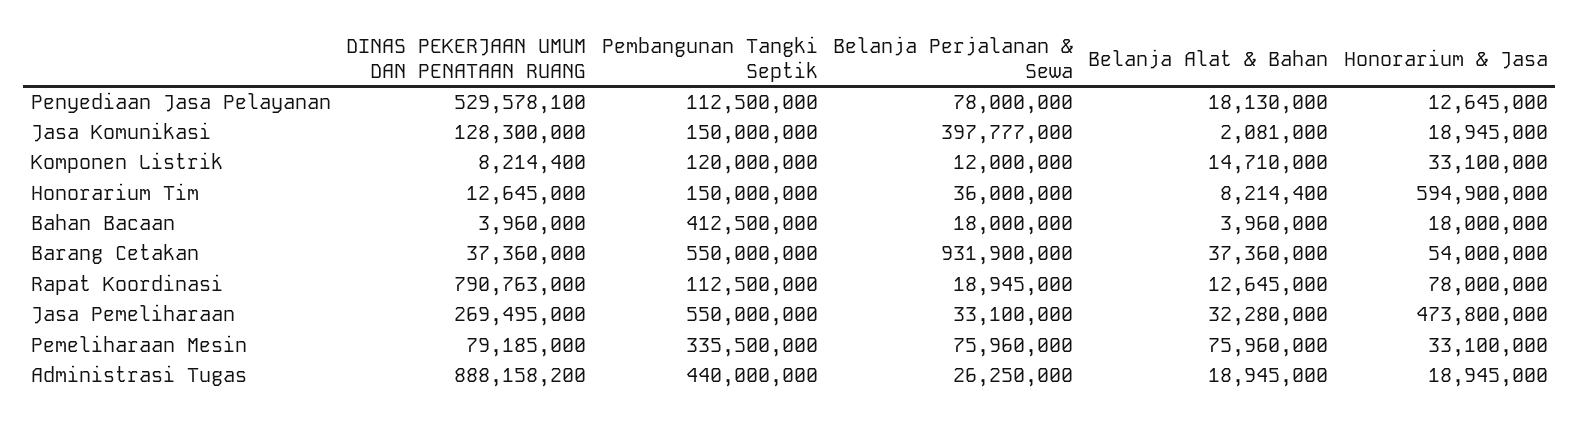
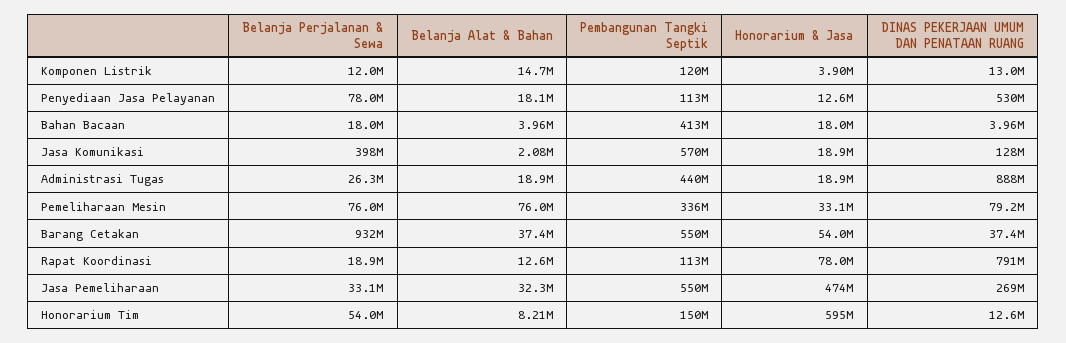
  {
    "DINAS PEKERJAAN UMUM DAN PENATAAN RUANG": {
      "Penyediaan Jasa Pelayanan": 529578100,
      "Jasa Komunikasi": 128300000,
-     "Komponen Listrik": 8214400,
+     "Komponen Listrik": 13000000,
      "Honorarium Tim": 12645000,
      "Bahan Bacaan": 3960000,
      "Barang Cetakan": 37360000,
      "Rapat Koordinasi": 790763000,
      "Jasa Pemeliharaan": 269495000,
      "Pemeliharaan Mesin": 79185000,
      "Administrasi Tugas": 888158200
    },
    "Pembangunan Tangki Septik": {
      "Penyediaan Jasa Pelayanan": 112500000,
-     "Jasa Komunikasi": 150000000,
+     "Jasa Komunikasi": 570000000,
      "Komponen Listrik": 120000000,
      "Honorarium Tim": 150000000,
      "Bahan Bacaan": 412500000,
      "Barang Cetakan": 550000000,
      "Rapat Koordinasi": 112500000,
      "Jasa Pemeliharaan": 550000000,
      "Pemeliharaan Mesin": 335500000,
      "Administrasi Tugas": 440000000
    },
    "Belanja Perjalanan & Sewa": {
      "Penyediaan Jasa Pelayanan": 78000000,
      "Jasa Komunikasi": 397777000,
      "Komponen Listrik": 12000000,
-     "Honorarium Tim": 36000000,
+     "Honorarium Tim": 54000000,
      "Bahan Bacaan": 18000000,
      "Barang Cetakan": 931900000,
      "Rapat Koordinasi": 18945000,
      "Jasa Pemeliharaan": 33100000,
      "Pemeliharaan Mesin": 75960000,
      "Administrasi Tugas": 26250000
    },
    "Belanja Alat & Bahan": {
      "Penyediaan Jasa Pelayanan": 18130000,
      "Jasa Komunikasi": 2081000,
      "Komponen Listrik": 14710000,
      "Honorarium Tim": 8214400,
      "Bahan Bacaan": 3960000,
      "Barang Cetakan": 37360000,
      "Rapat Koordinasi": 12645000,
      "Jasa Pemeliharaan": 32280000,
      "Pemeliharaan Mesin": 75960000,
      "Administrasi Tugas": 18945000
    },
    "Honorarium & Jasa": {
      "Penyediaan Jasa Pelayanan": 12645000,
      "Jasa Komunikasi": 18945000,
-     "Komponen Listrik": 33100000,
+     "Komponen Listrik": 3900000,
      "Honorarium Tim": 594900000,
      "Bahan Bacaan": 18000000,
      "Barang Cetakan": 54000000,
      "Rapat Koordinasi": 78000000,
      "Jasa Pemeliharaan": 473800000,
      "Pemeliharaan Mesin": 33100000,
      "Administrasi Tugas": 18945000
    }
  }

